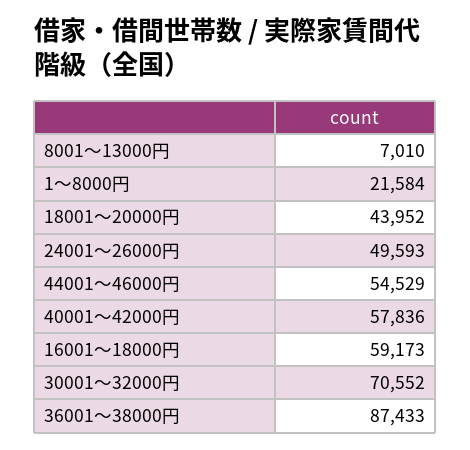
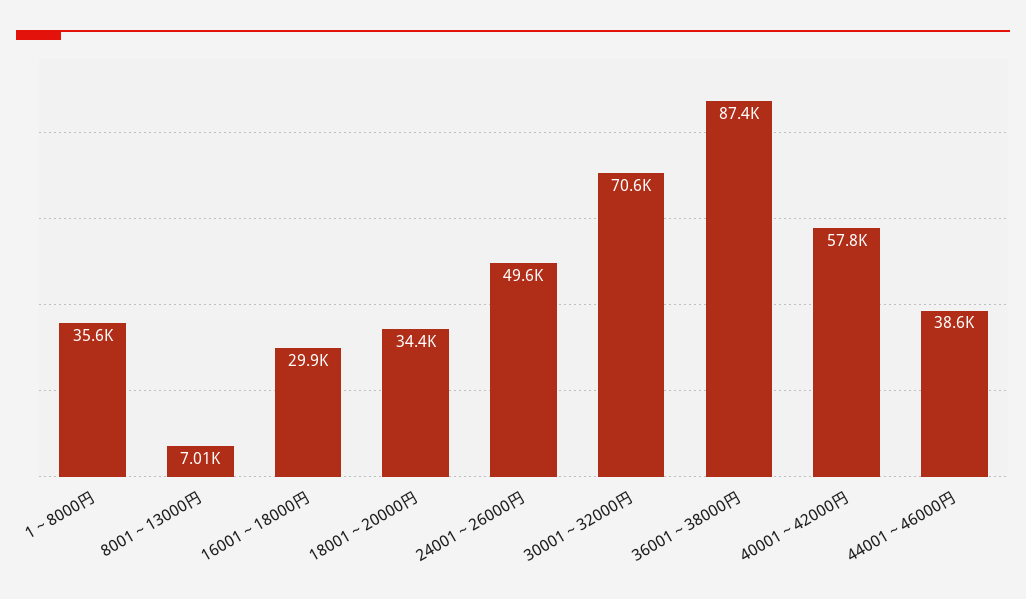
  {
    "8001～13000円": 7010,
-   "1～8000円": 21584,
+   "1～8000円": 35600,
-   "18001～20000円": 43952,
+   "18001～20000円": 34400,
    "24001～26000円": 49593,
-   "44001～46000円": 54529,
+   "44001～46000円": 38600,
    "40001～42000円": 57836,
-   "16001～18000円": 59173,
+   "16001～18000円": 29900,
    "30001～32000円": 70552,
    "36001～38000円": 87433
  }

